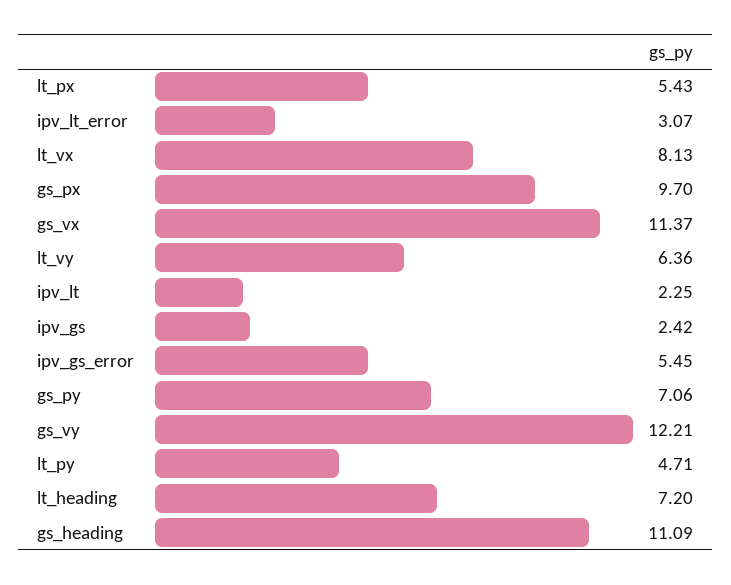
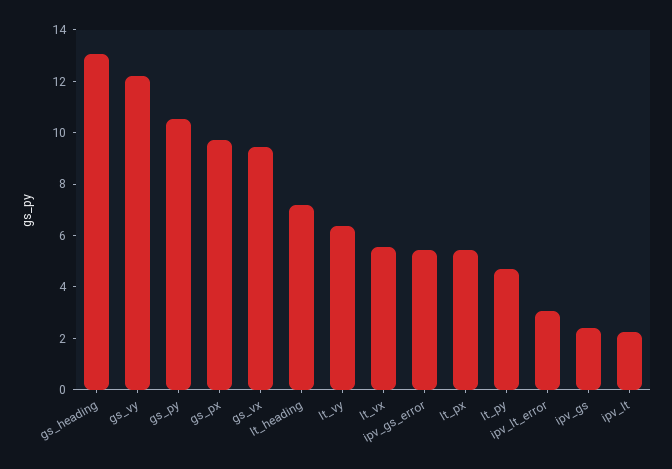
  {
    "lt_px": 5.43,
    "ipv_lt_error": 3.07,
-   "lt_vx": 8.13,
+   "lt_vx": 5.5,
    "gs_px": 9.7,
-   "gs_vx": 11.37,
+   "gs_vx": 9.5,
    "lt_vy": 6.36,
    "ipv_lt": 2.25,
    "ipv_gs": 2.42,
    "ipv_gs_error": 5.45,
-   "gs_py": 7.06,
+   "gs_py": 10.5,
    "gs_vy": 12.21,
    "lt_py": 4.71,
    "lt_heading": 7.2,
-   "gs_heading": 11.09
+   "gs_heading": 13
  }

